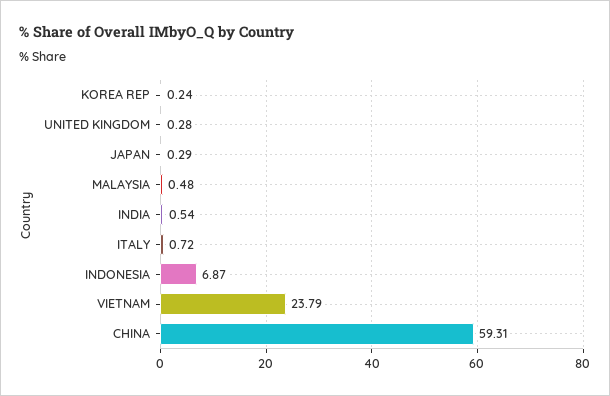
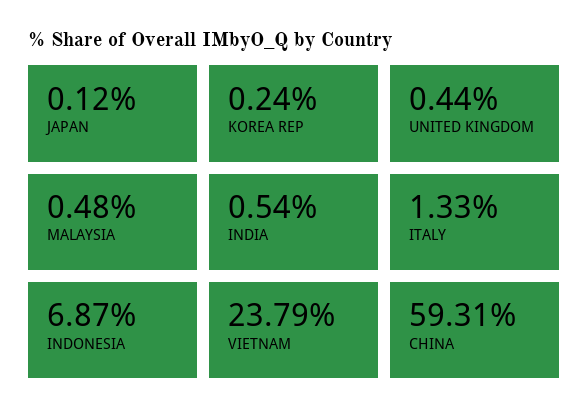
  {
    "KOREA REP": 0.24,
-   "UNITED KINGDOM": 0.28,
+   "UNITED KINGDOM": 0.44,
-   "JAPAN": 0.29,
+   "JAPAN": 0.12,
    "MALAYSIA": 0.48,
    "INDIA": 0.54,
-   "ITALY": 0.72,
+   "ITALY": 1.33,
    "INDONESIA": 6.87,
    "VIETNAM": 23.79,
    "CHINA": 59.31
  }

